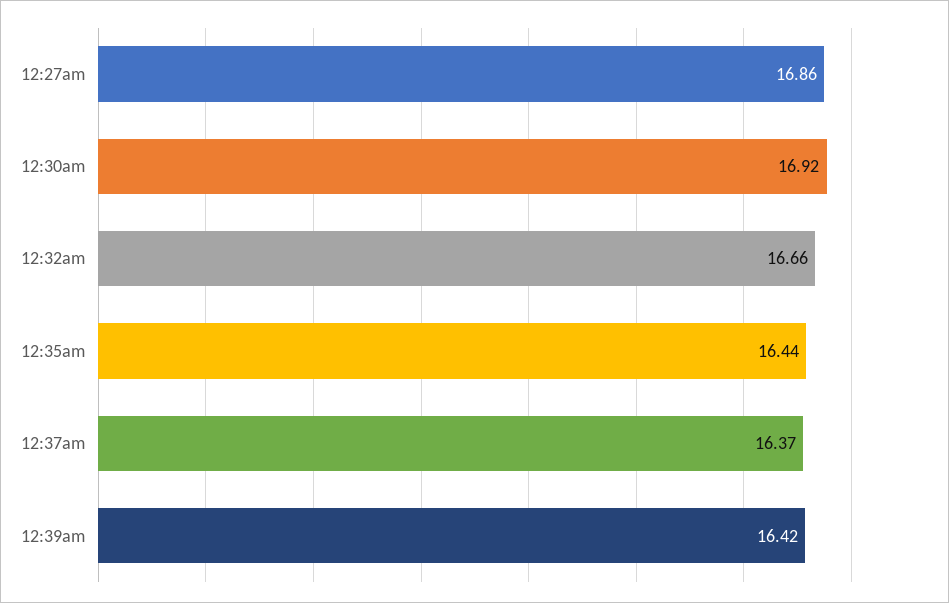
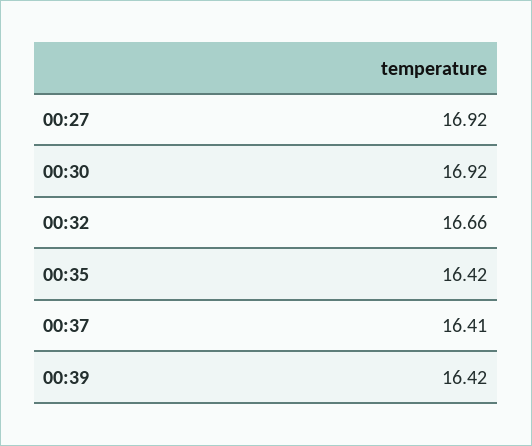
  {
-   "12:27am": 16.86,
+   "12:27am": 16.92,
    "12:30am": 16.92,
    "12:32am": 16.66,
-   "12:35am": 16.44,
+   "12:35am": 16.42,
-   "12:37am": 16.37,
+   "12:37am": 16.41,
    "12:39am": 16.42
  }

